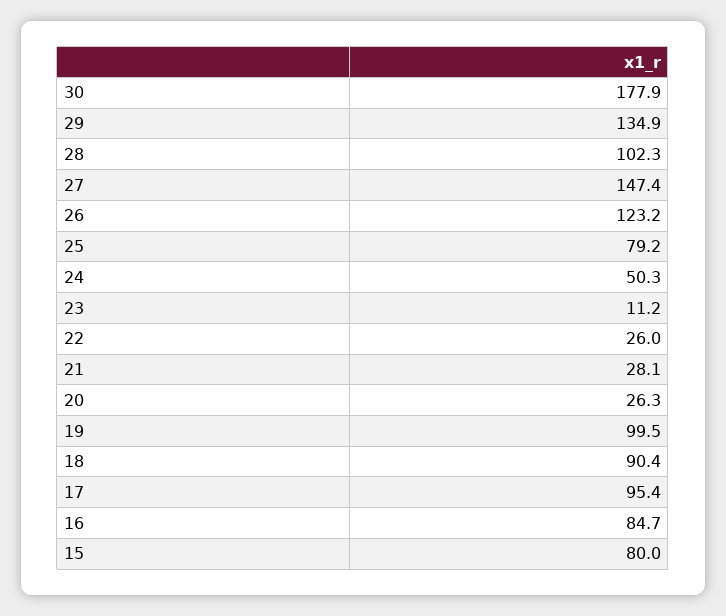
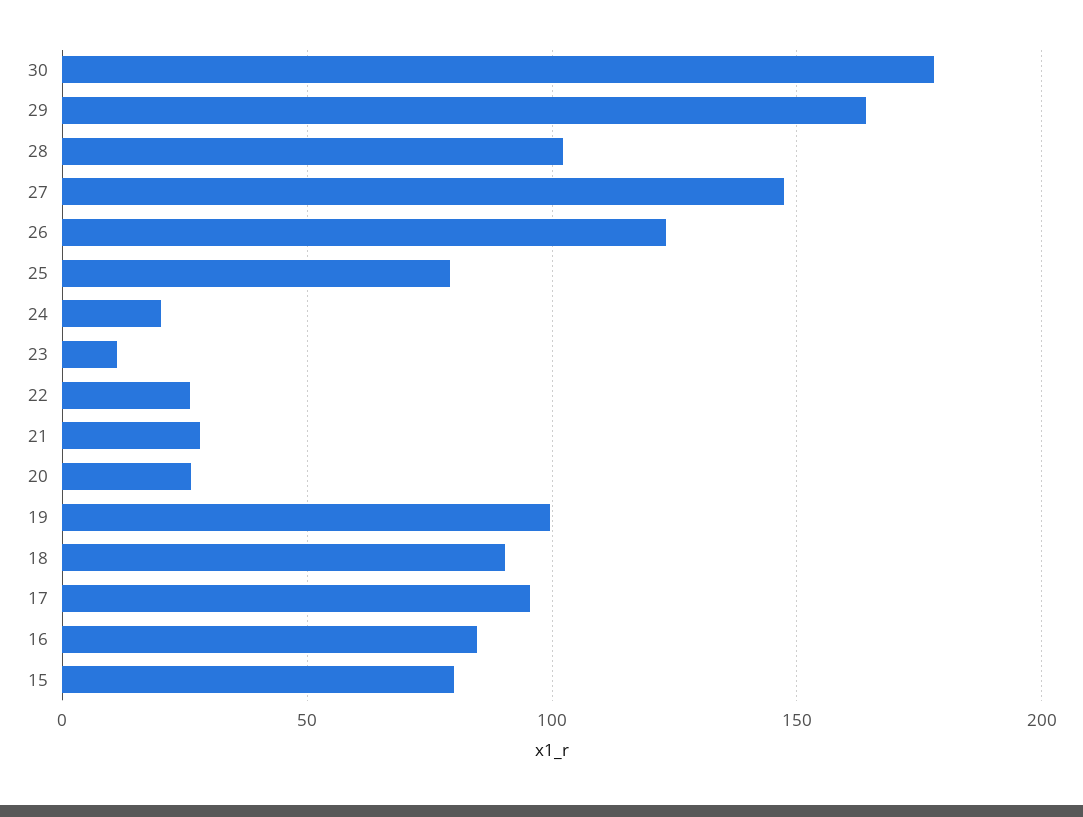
  {
    "30": 177.9,
-   "29": 134.9,
+   "29": 165,
    "28": 102.3,
    "27": 147.4,
    "26": 123.2,
    "25": 79.2,
-   "24": 50.3,
+   "24": 20,
    "23": 11.2,
    "22": 26,
    "21": 28.1,
    "20": 26.3,
    "19": 99.5,
    "18": 90.4,
    "17": 95.4,
    "16": 84.7,
    "15": 80
  }

